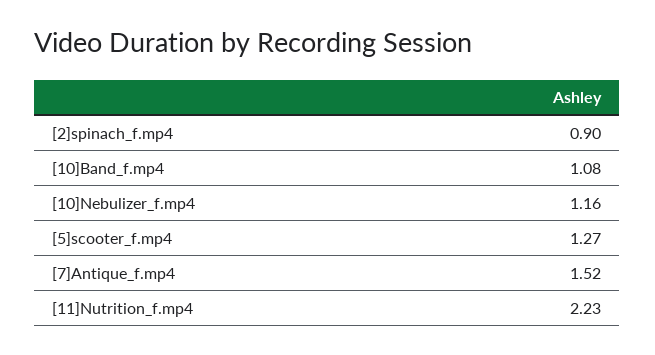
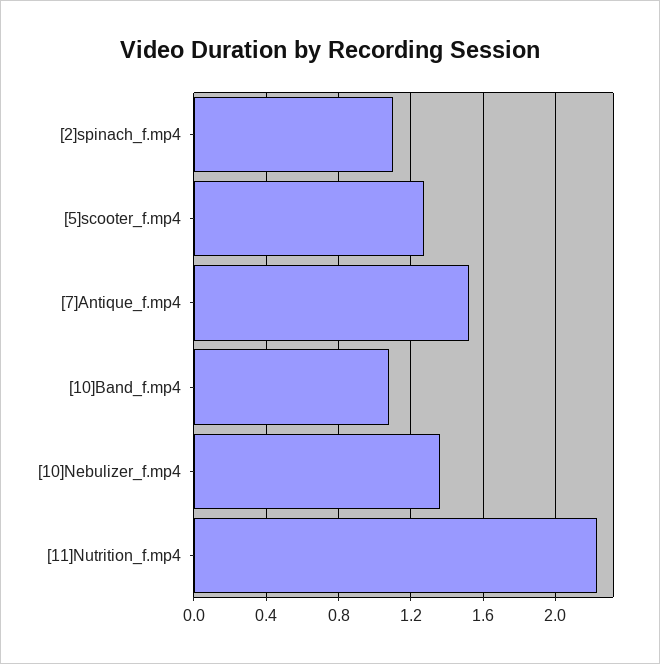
  {
-   "[2]spinach_f.mp4": 0.9,
+   "[2]spinach_f.mp4": 1.1,
    "[10]Band_f.mp4": 1.08,
-   "[10]Nebulizer_f.mp4": 1.16,
+   "[10]Nebulizer_f.mp4": 1.35,
    "[5]scooter_f.mp4": 1.27,
    "[7]Antique_f.mp4": 1.52,
    "[11]Nutrition_f.mp4": 2.23
  }

